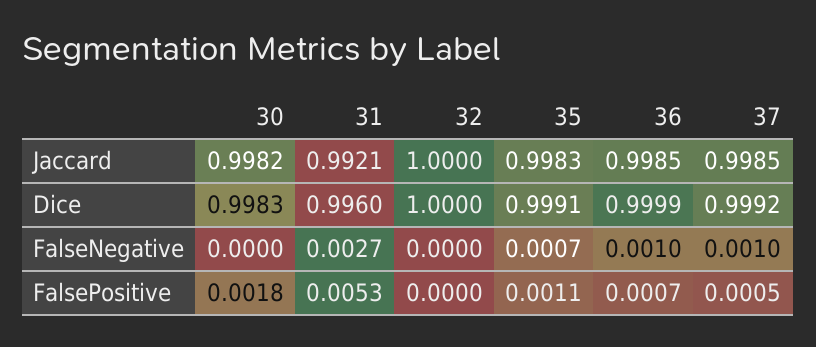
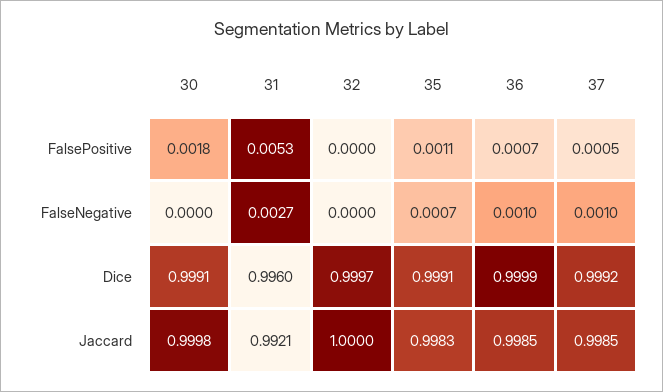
  {
    "30": {
-     "Jaccard": 0.9982,
+     "Jaccard": 0.9998,
-     "Dice": 0.9983,
+     "Dice": 0.9991,
      "FalseNegative": 0,
      "FalsePositive": 0.0018
    },
    "31": {
      "Jaccard": 0.9921,
      "Dice": 0.996,
      "FalseNegative": 0.0027,
      "FalsePositive": 0.0053
    },
    "32": {
      "Jaccard": 1,
-     "Dice": 1,
+     "Dice": 0.9997,
      "FalseNegative": 0,
      "FalsePositive": 0
    },
    "35": {
      "Jaccard": 0.9983,
      "Dice": 0.9991,
      "FalseNegative": 0.0007,
      "FalsePositive": 0.0011
    },
    "36": {
      "Jaccard": 0.9985,
      "Dice": 0.9999,
      "FalseNegative": 0.001,
      "FalsePositive": 0.0007
    },
    "37": {
      "Jaccard": 0.9985,
      "Dice": 0.9992,
      "FalseNegative": 0.001,
      "FalsePositive": 0.0005
    }
  }

